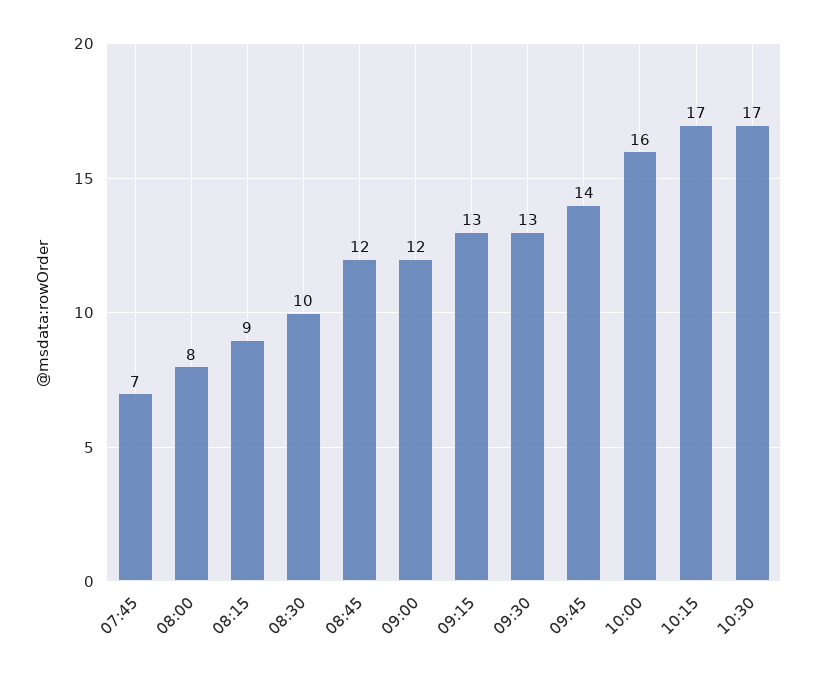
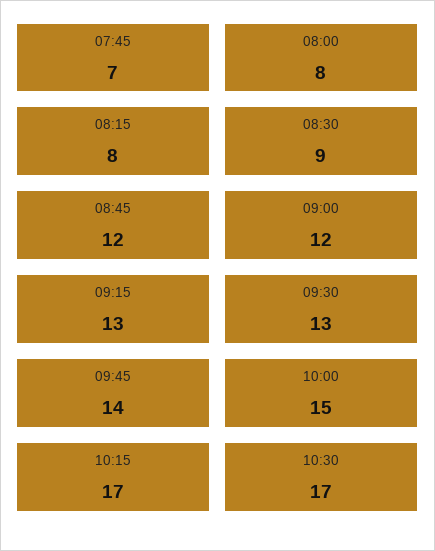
  {
    "07:45": 7,
    "08:00": 8,
-   "08:15": 9,
+   "08:15": 8,
-   "08:30": 10,
+   "08:30": 9,
    "08:45": 12,
    "09:00": 12,
    "09:15": 13,
    "09:30": 13,
    "09:45": 14,
-   "10:00": 16,
+   "10:00": 15,
    "10:15": 17,
    "10:30": 17
  }

